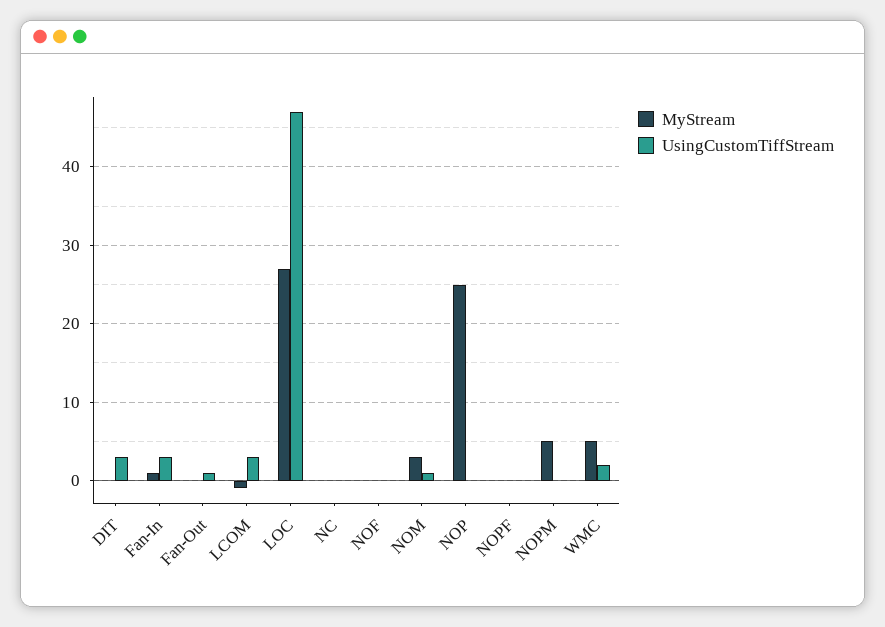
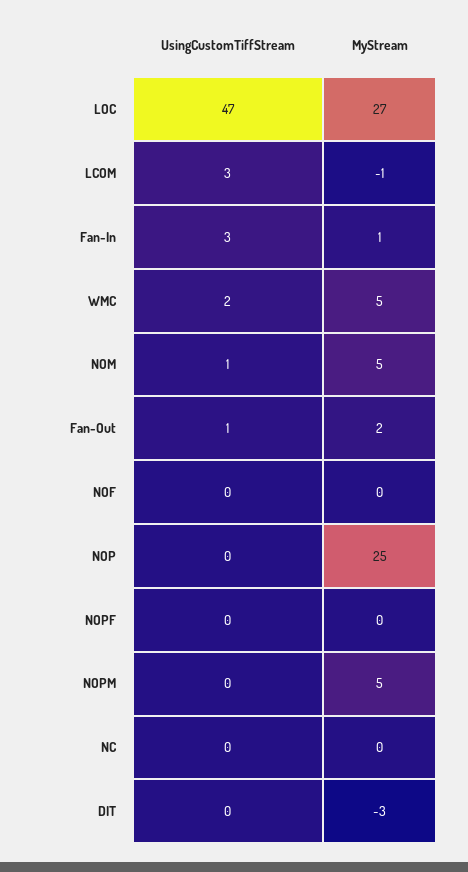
  {
    "MyStream": {
-     "DIT": 0,
+     "DIT": -3,
      "Fan-In": 1,
-     "Fan-Out": 0,
+     "Fan-Out": 2,
      "LCOM": -1,
      "LOC": 27,
      "NC": 0,
      "NOF": 0,
-     "NOM": 3,
+     "NOM": 5,
      "NOP": 25,
      "NOPF": 0,
      "NOPM": 5,
      "WMC": 5
    },
    "UsingCustomTiffStream": {
-     "DIT": 3,
+     "DIT": 0,
      "Fan-In": 3,
      "Fan-Out": 1,
      "LCOM": 3,
      "LOC": 47,
      "NC": 0,
      "NOF": 0,
      "NOM": 1,
      "NOP": 0,
      "NOPF": 0,
      "NOPM": 0,
      "WMC": 2
    }
  }

